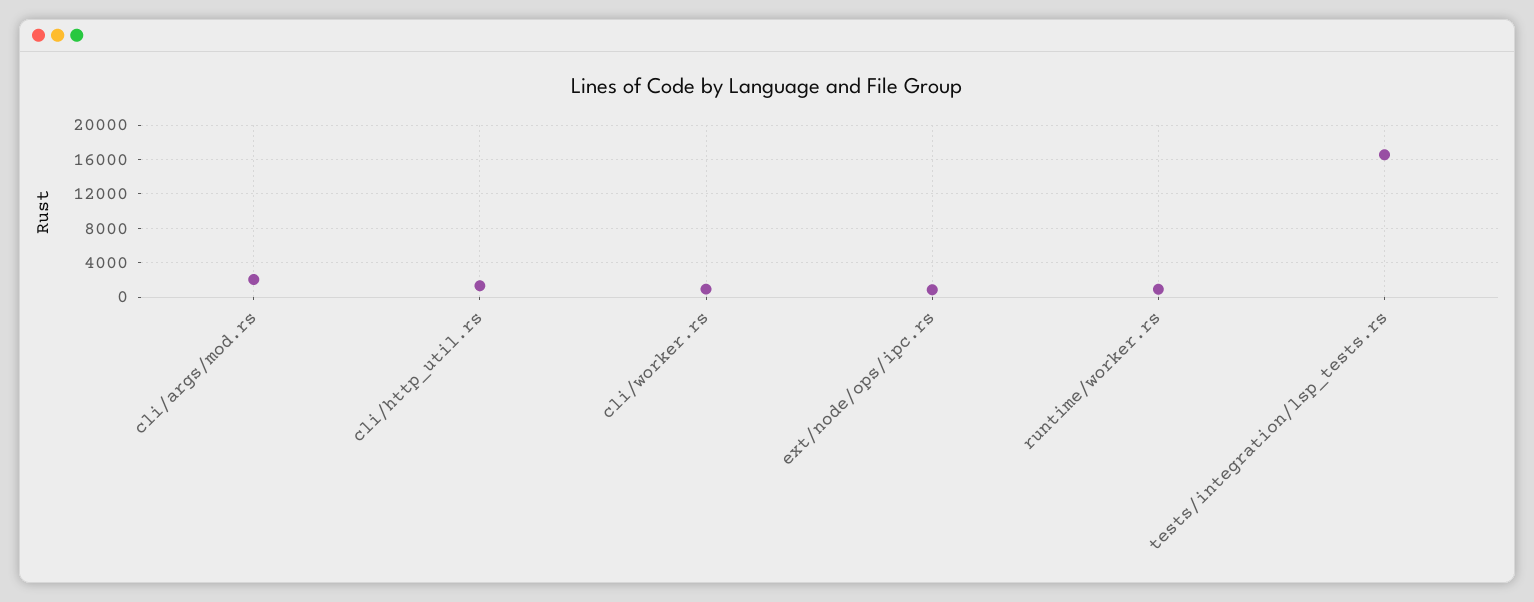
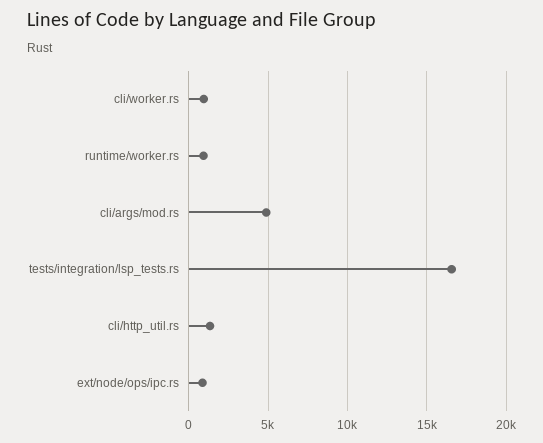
  {
-   "cli/args/mod.rs": 2000,
+   "cli/args/mod.rs": 5000,
    "cli/http_util.rs": 1500,
    "cli/worker.rs": 1000,
    "ext/node/ops/ipc.rs": 1000,
    "runtime/worker.rs": 1000,
    "tests/integration/lsp_tests.rs": 16500
  }

